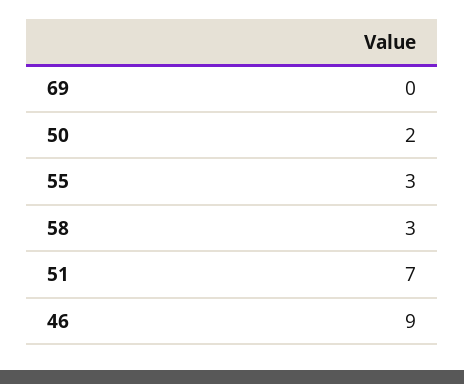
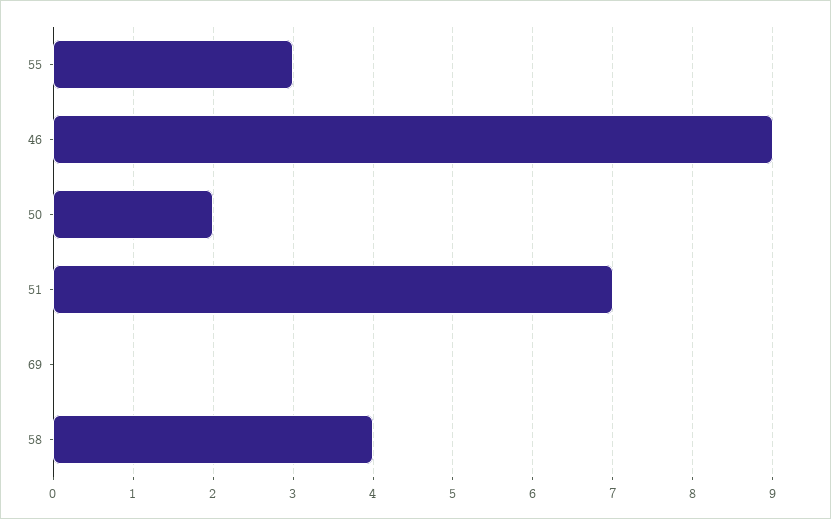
  {
    "69": 0,
    "50": 2,
    "55": 3,
-   "58": 3,
+   "58": 4,
    "51": 7,
    "46": 9
  }

